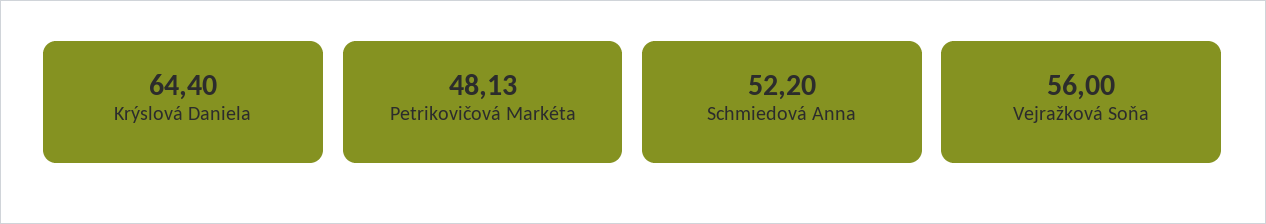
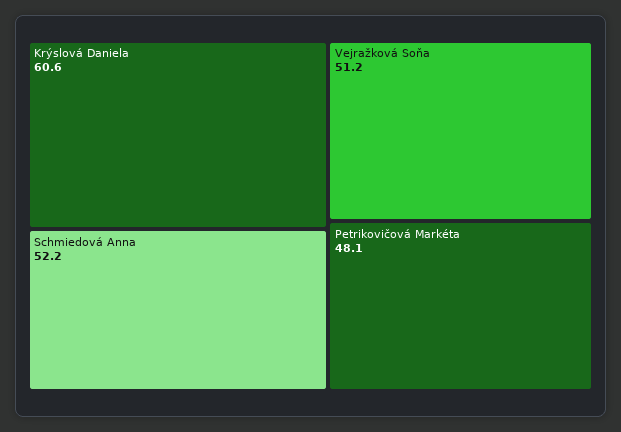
  {
-   "Krýslová Daniela": 64.4,
+   "Krýslová Daniela": 60.6,
    "Petrikovičová Markéta": 48.13,
    "Schmiedová Anna": 52.2,
-   "Vejražková Soňa": 56
+   "Vejražková Soňa": 51.2
  }

